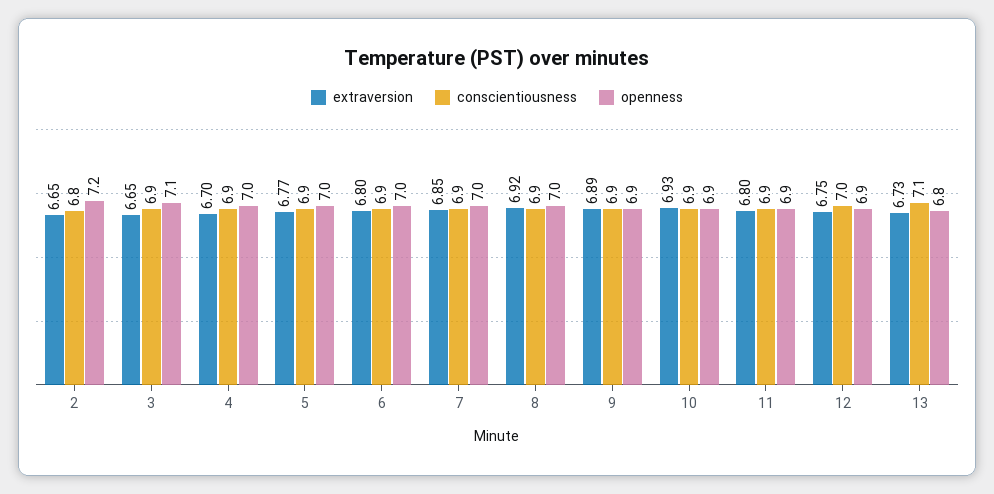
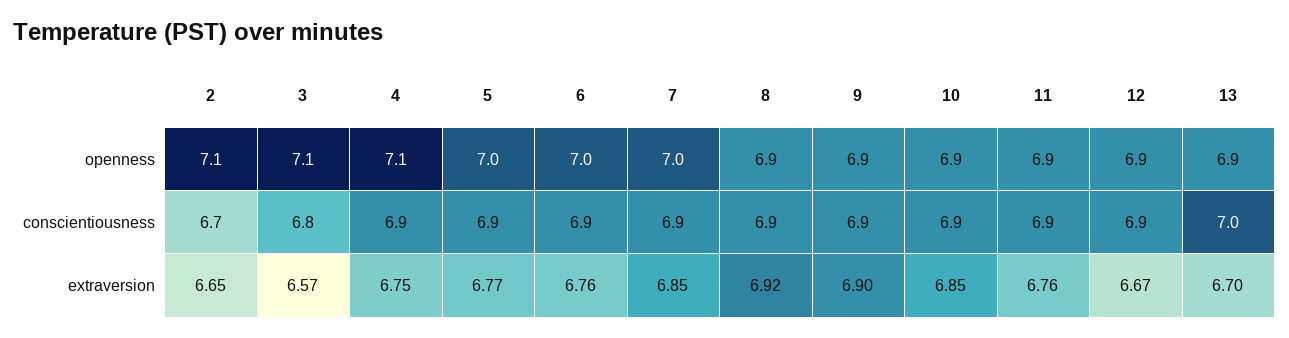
  {
    "extraversion": {
      "2": 6.65,
-     "3": 6.65,
+     "3": 6.57,
-     "4": 6.7,
+     "4": 6.75,
      "5": 6.77,
-     "6": 6.8,
+     "6": 6.76,
      "7": 6.85,
      "8": 6.92,
-     "9": 6.89,
+     "9": 6.9,
-     "10": 6.93,
+     "10": 6.85,
-     "11": 6.8,
+     "11": 6.76,
-     "12": 6.75,
+     "12": 6.67,
-     "13": 6.73
+     "13": 6.7
    },
    "conscientiousness": {
-     "2": 6.8,
+     "2": 6.7,
-     "3": 6.9,
+     "3": 6.8,
      "4": 6.9,
      "5": 6.9,
      "6": 6.9,
      "7": 6.9,
      "8": 6.9,
      "9": 6.9,
      "10": 6.9,
      "11": 6.9,
-     "12": 7,
+     "12": 6.9,
-     "13": 7.1
+     "13": 7
    },
    "openness": {
-     "2": 7.2,
+     "2": 7.1,
      "3": 7.1,
-     "4": 7,
+     "4": 7.1,
      "5": 7,
      "6": 7,
      "7": 7,
-     "8": 7,
+     "8": 6.9,
      "9": 6.9,
      "10": 6.9,
      "11": 6.9,
      "12": 6.9,
-     "13": 6.8
+     "13": 6.9
    }
  }

